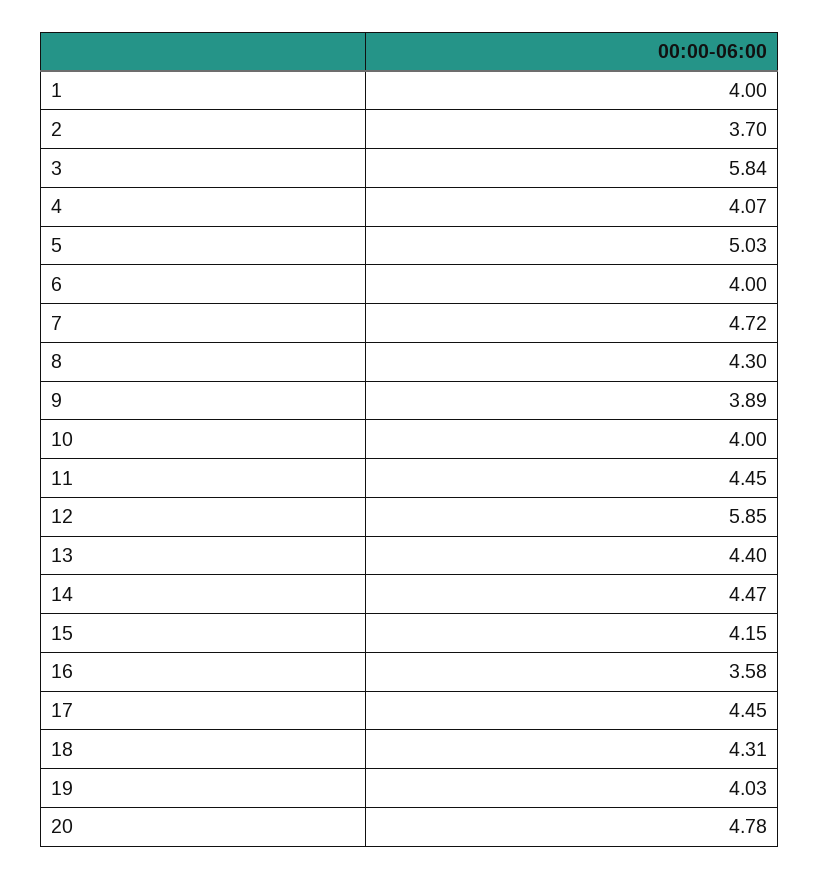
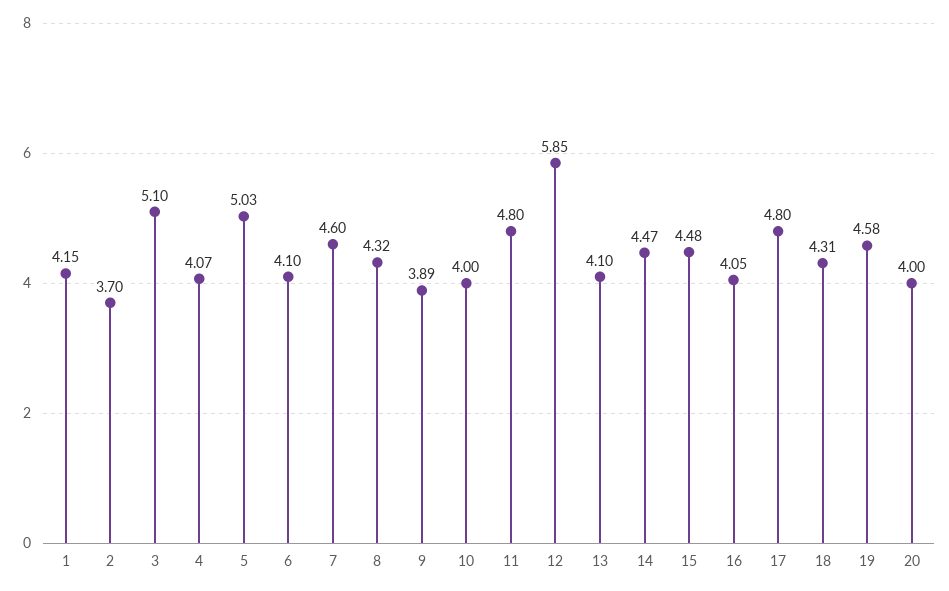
  {
-   "1": 4,
+   "1": 4.15,
    "2": 3.7,
-   "3": 5.84,
+   "3": 5.1,
    "4": 4.07,
    "5": 5.03,
-   "6": 4,
+   "6": 4.1,
-   "7": 4.72,
+   "7": 4.6,
-   "8": 4.3,
+   "8": 4.32,
    "9": 3.89,
    "10": 4,
-   "11": 4.45,
+   "11": 4.8,
    "12": 5.85,
-   "13": 4.4,
+   "13": 4.1,
    "14": 4.47,
-   "15": 4.15,
+   "15": 4.48,
-   "16": 3.58,
+   "16": 4.05,
-   "17": 4.45,
+   "17": 4.8,
    "18": 4.31,
-   "19": 4.03,
+   "19": 4.58,
-   "20": 4.78
+   "20": 4
  }

